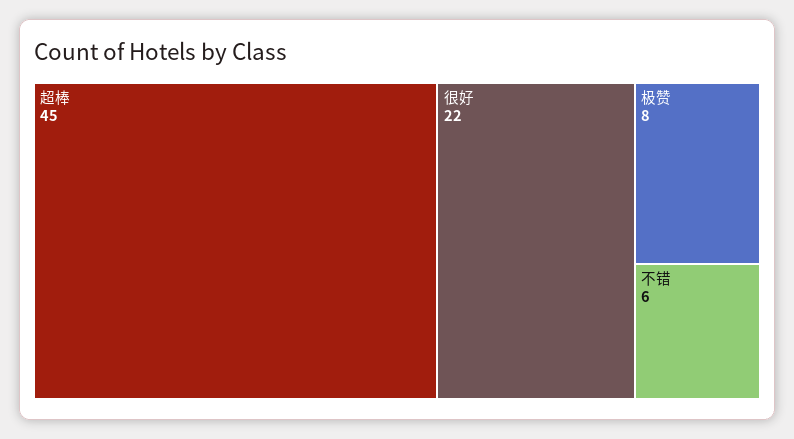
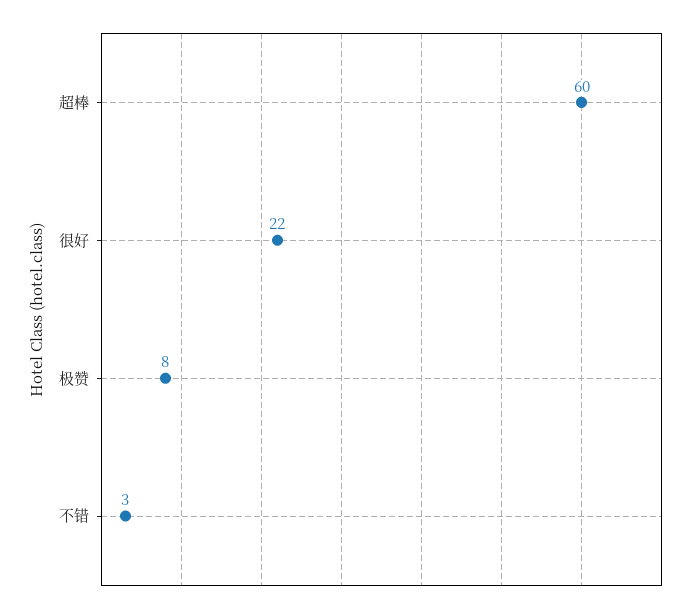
  {
-   "超棒": 45,
+   "超棒": 60,
    "很好": 22,
    "极赞": 8,
-   "不错": 6
+   "不错": 3
  }

